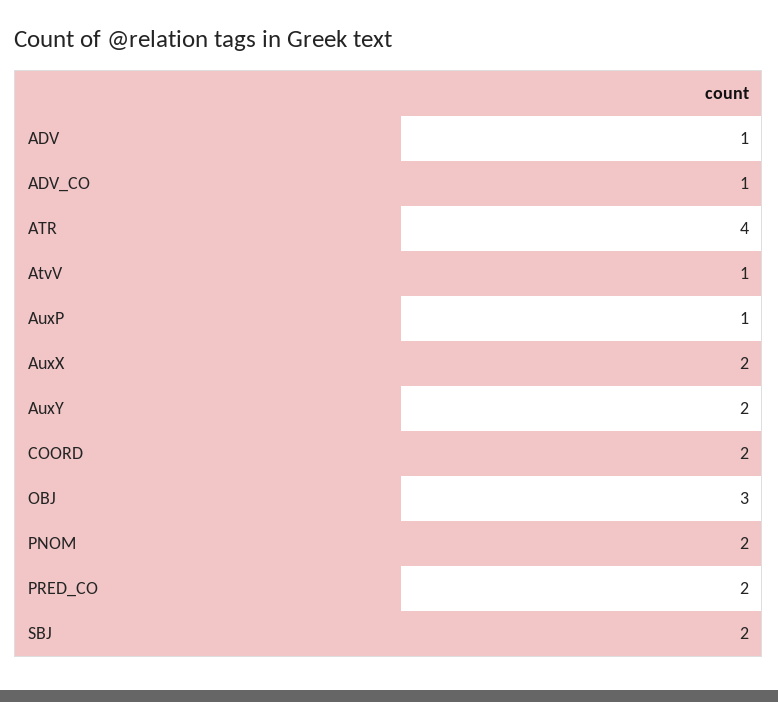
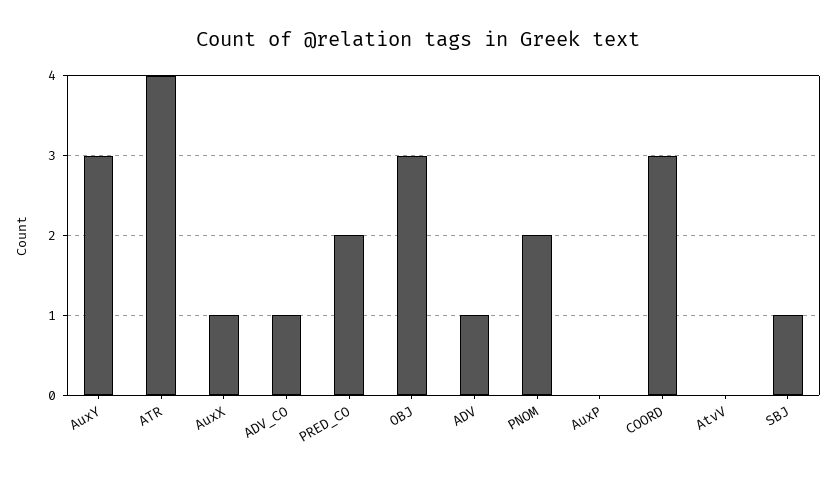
  {
    "ADV": 1,
    "ADV_CO": 1,
    "ATR": 4,
-   "AtvV": 1,
+   "AtvV": 0,
-   "AuxP": 1,
+   "AuxP": 0,
-   "AuxX": 2,
+   "AuxX": 1,
-   "AuxY": 2,
+   "AuxY": 3,
-   "COORD": 2,
+   "COORD": 3,
    "OBJ": 3,
    "PNOM": 2,
    "PRED_CO": 2,
-   "SBJ": 2
+   "SBJ": 1
  }

